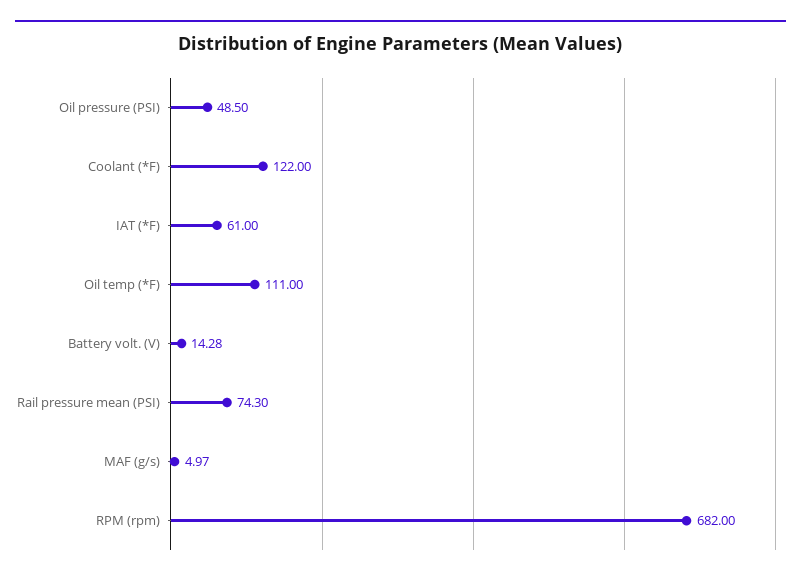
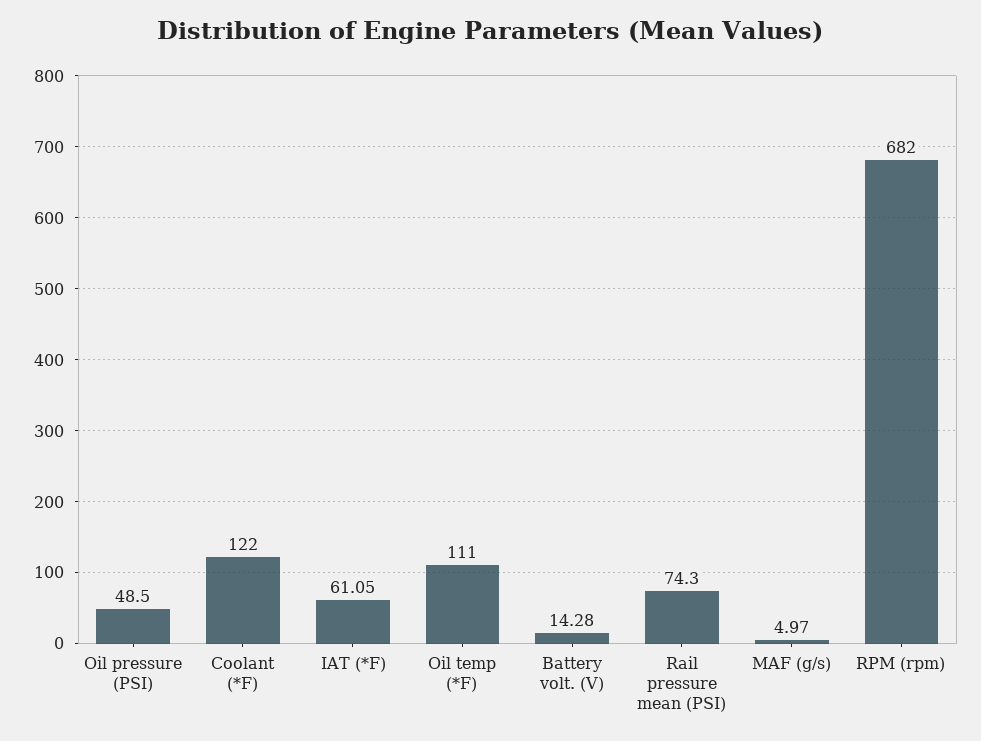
  {
    "Oil pressure (PSI)": 48.5,
    "Coolant (*F)": 122,
-   "IAT (*F)": 61,
+   "IAT (*F)": 61.05,
    "Oil temp (*F)": 111,
    "Battery volt. (V)": 14.28,
    "Rail pressure mean (PSI)": 74.3,
    "MAF (g/s)": 4.97,
    "RPM (rpm)": 682
  }

